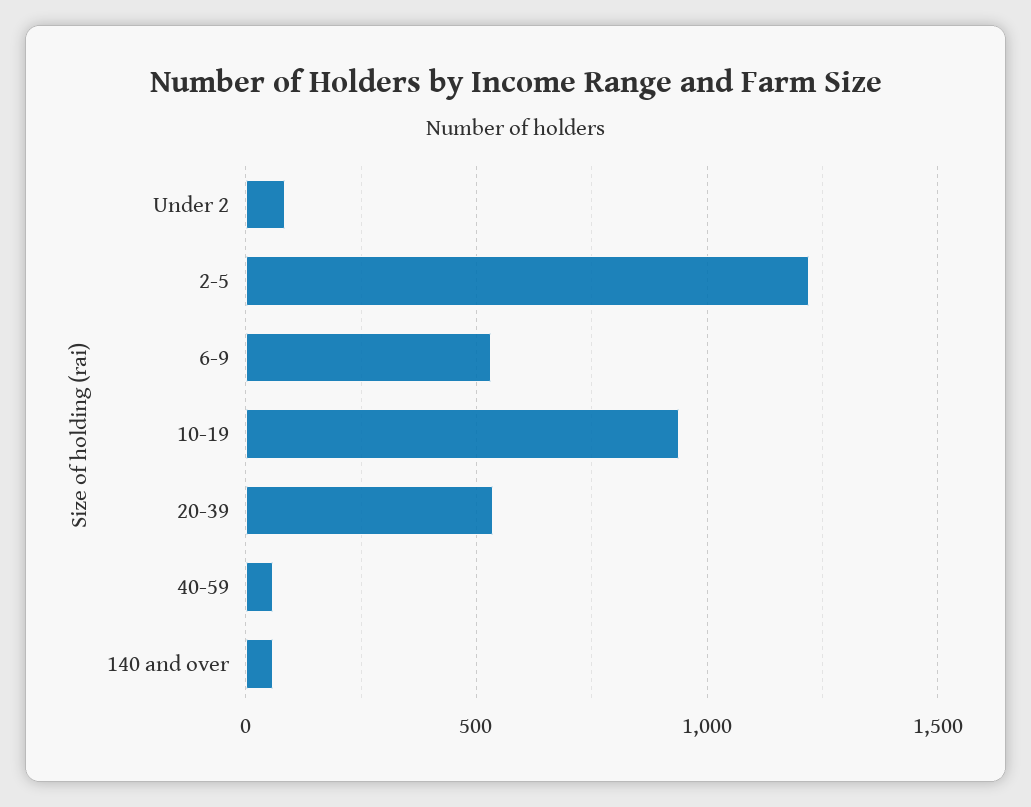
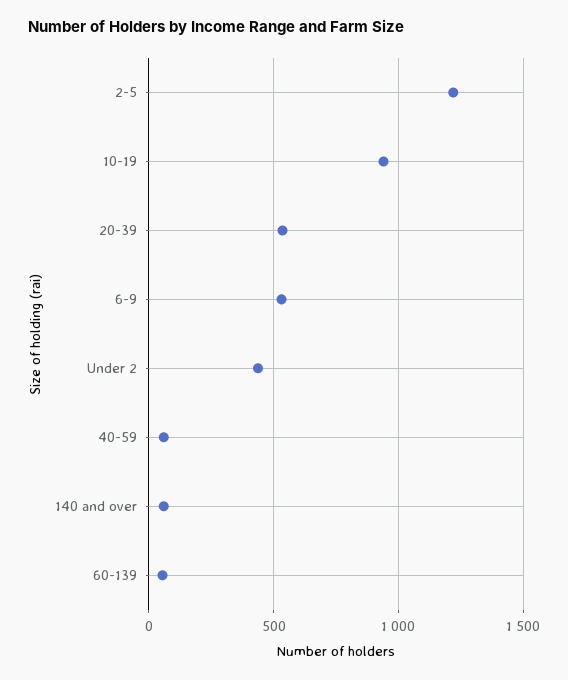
  {
-   "Under 2": 100,
+   "Under 2": 450,
    "2-5": 1200,
    "6-9": 550,
    "10-19": 950,
    "20-39": 550,
    "40-59": 50,
-   "140 and over": 50
+   "140 and over": 50,
+   "60-139": 50
  }

